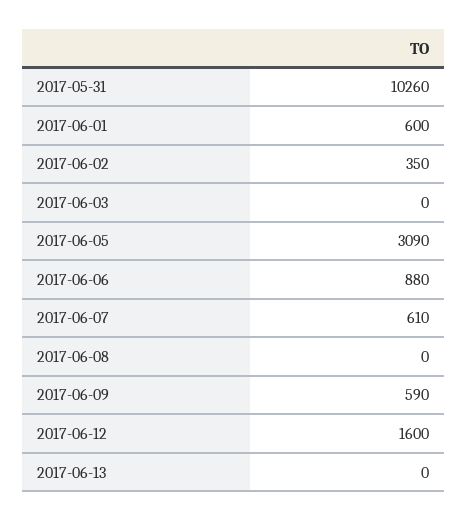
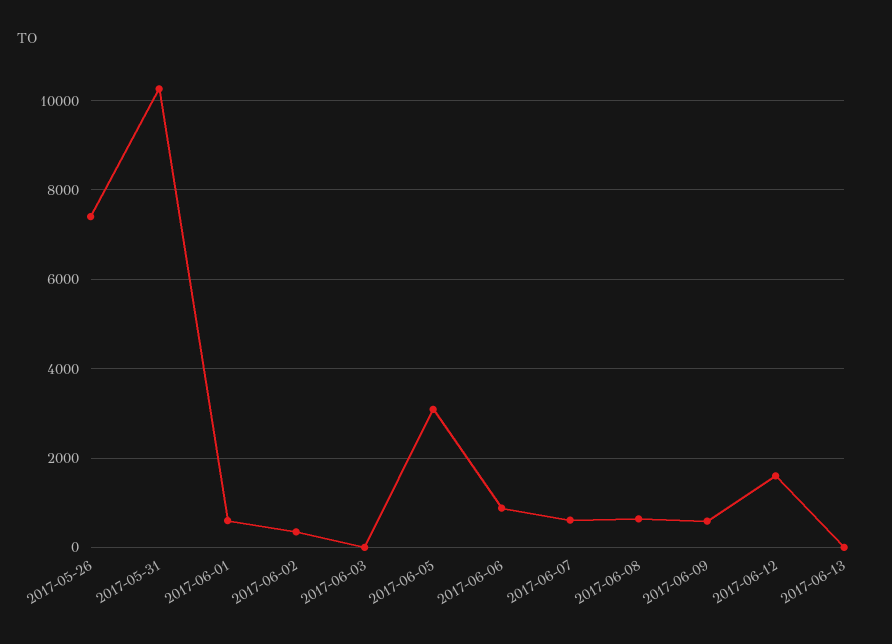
  {
    "2017-05-31": 10260,
    "2017-06-01": 600,
    "2017-06-02": 350,
    "2017-06-03": 0,
    "2017-06-05": 3090,
    "2017-06-06": 880,
    "2017-06-07": 610,
-   "2017-06-08": 0,
+   "2017-06-08": 600,
    "2017-06-09": 590,
    "2017-06-12": 1600,
-   "2017-06-13": 0
+   "2017-06-13": 0,
+   "2017-05-26": 7400
  }

